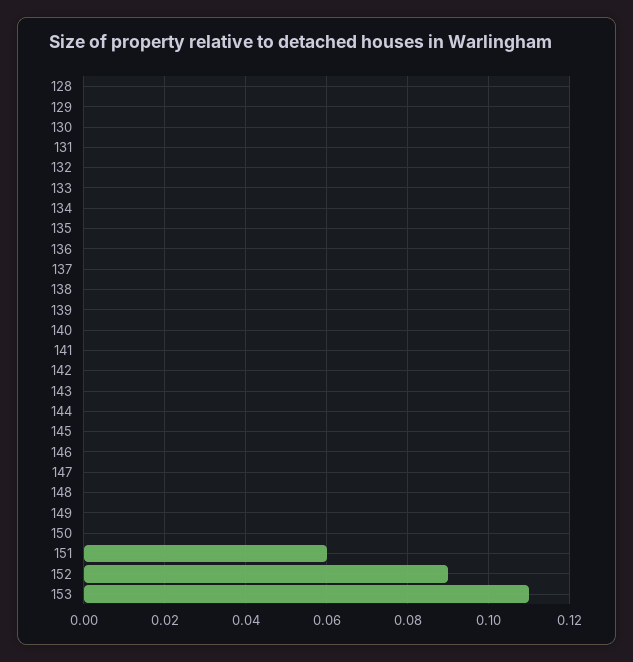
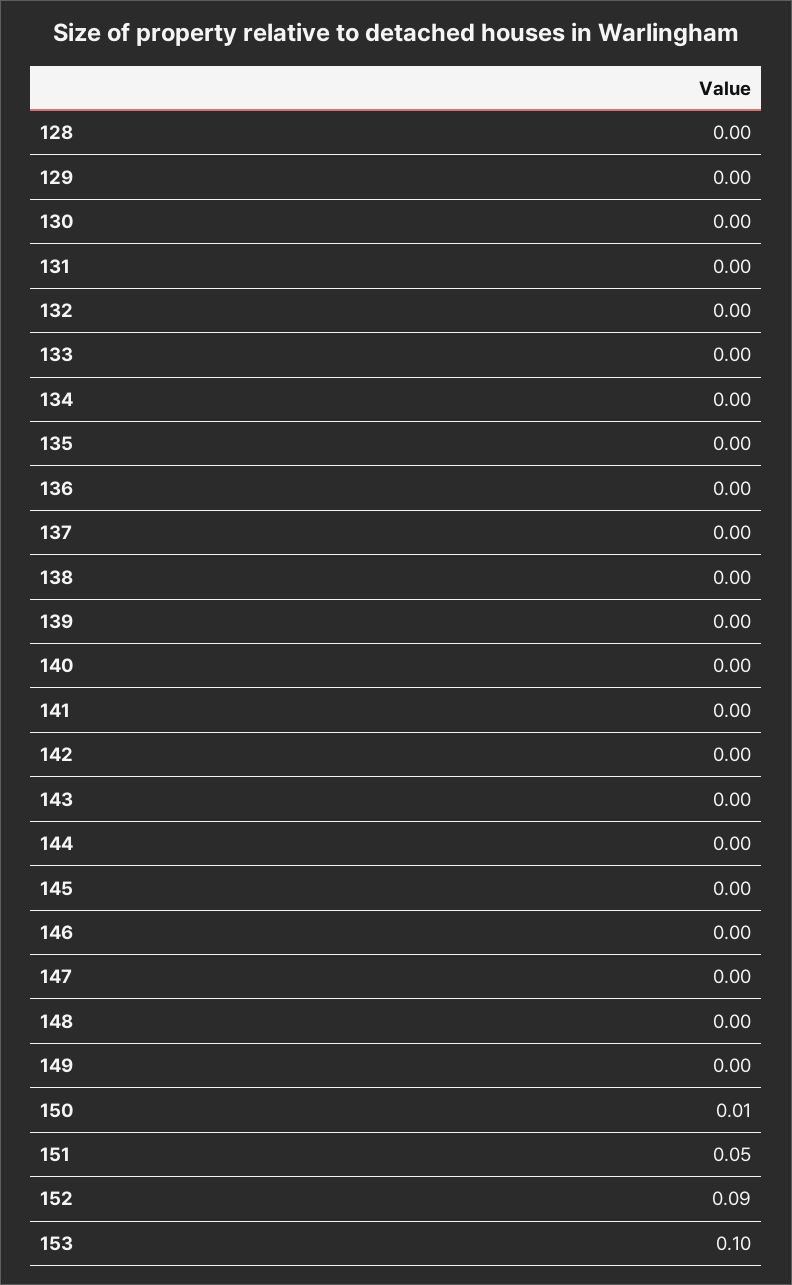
  {
    "128": 0,
    "129": 0,
    "130": 0,
    "131": 0,
    "132": 0,
    "133": 0,
    "134": 0,
    "135": 0,
    "136": 0,
    "137": 0,
    "138": 0,
    "139": 0,
    "140": 0,
    "141": 0,
    "142": 0,
    "143": 0,
    "144": 0,
    "145": 0,
    "146": 0,
    "147": 0,
    "148": 0,
    "149": 0,
-   "150": 0,
+   "150": 0.01,
-   "151": 0.06,
+   "151": 0.05,
    "152": 0.09,
-   "153": 0.11
+   "153": 0.1
  }

